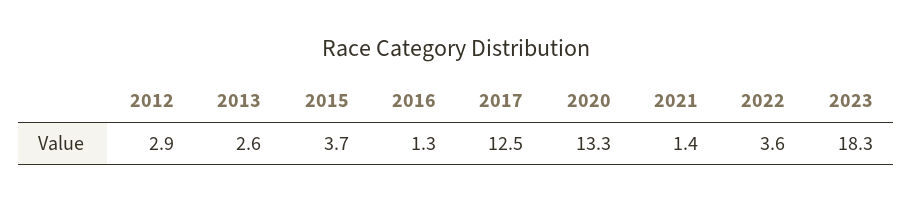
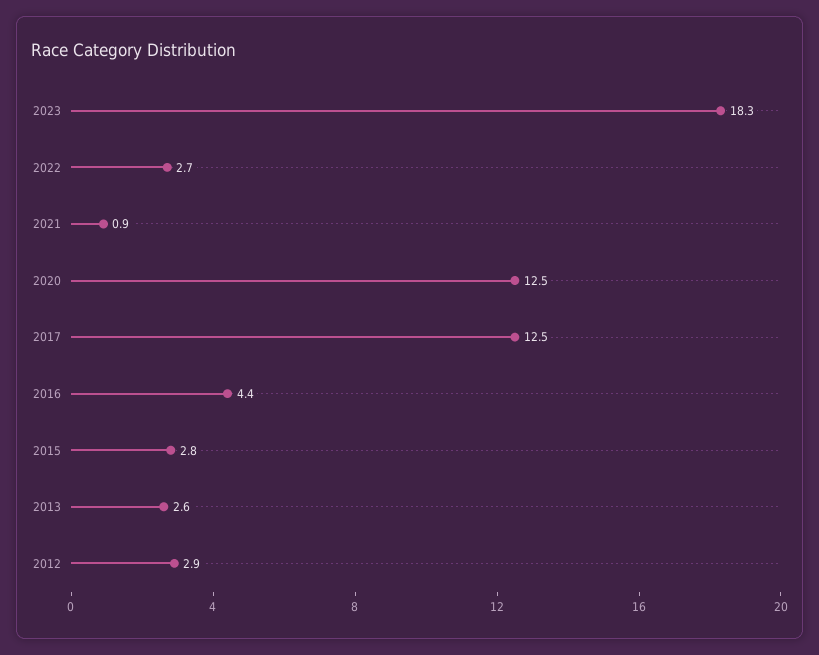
  {
    "2012": 2.9,
    "2013": 2.6,
-   "2015": 3.7,
+   "2015": 2.8,
-   "2016": 1.3,
+   "2016": 4.4,
    "2017": 12.5,
-   "2020": 13.3,
+   "2020": 12.5,
-   "2021": 1.4,
+   "2021": 0.9,
-   "2022": 3.6,
+   "2022": 2.7,
    "2023": 18.3
  }

